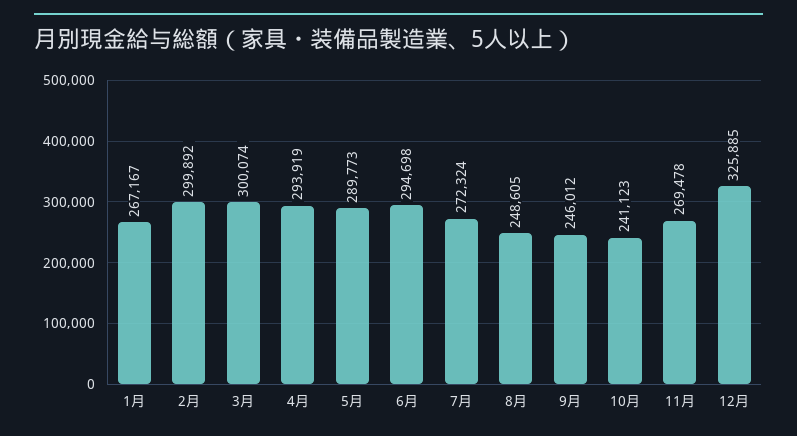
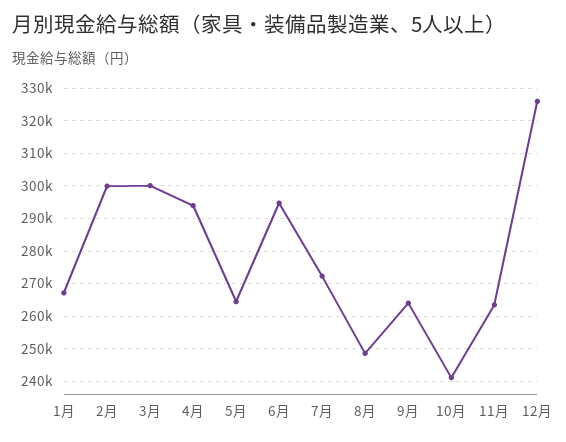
  {
    "1月": 267167,
    "2月": 299892,
    "3月": 300074,
    "4月": 293919,
-   "5月": 289773,
+   "5月": 264000,
    "6月": 294698,
    "7月": 272324,
    "8月": 248605,
-   "9月": 246012,
+   "9月": 264000,
    "10月": 241123,
-   "11月": 269478,
+   "11月": 264000,
    "12月": 325885
  }

